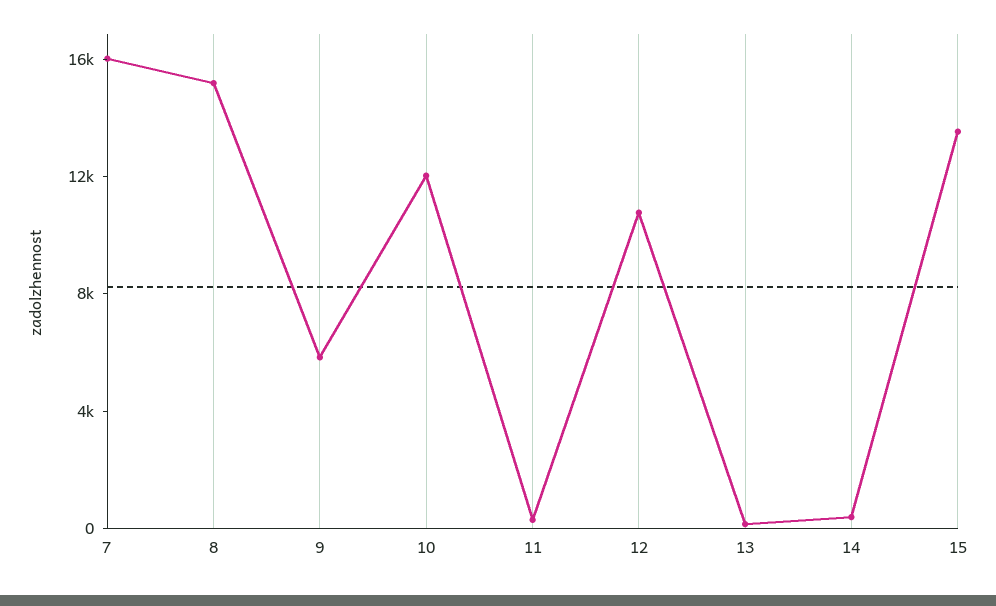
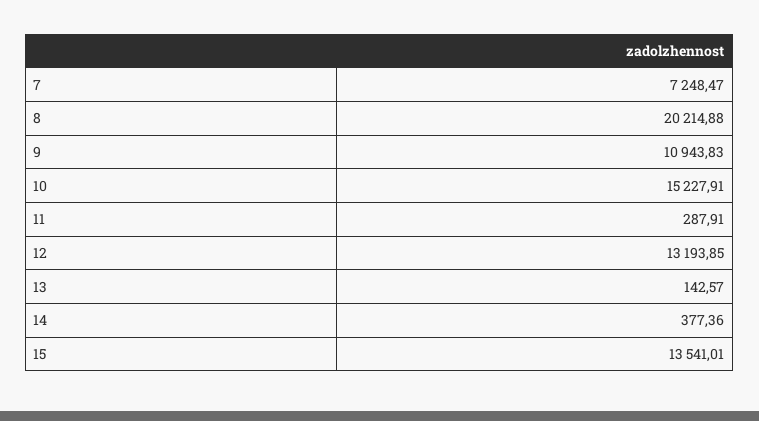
  {
-   "7": 16000,
+   "7": 7248.47,
-   "8": 15000,
+   "8": 20214.88,
-   "9": 6000,
+   "9": 10943.83,
-   "10": 12000,
+   "10": 15227.91,
    "11": 287.91,
-   "12": 11000,
+   "12": 13193.85,
    "13": 142.57,
    "14": 377.36,
    "15": 13541.01
  }

